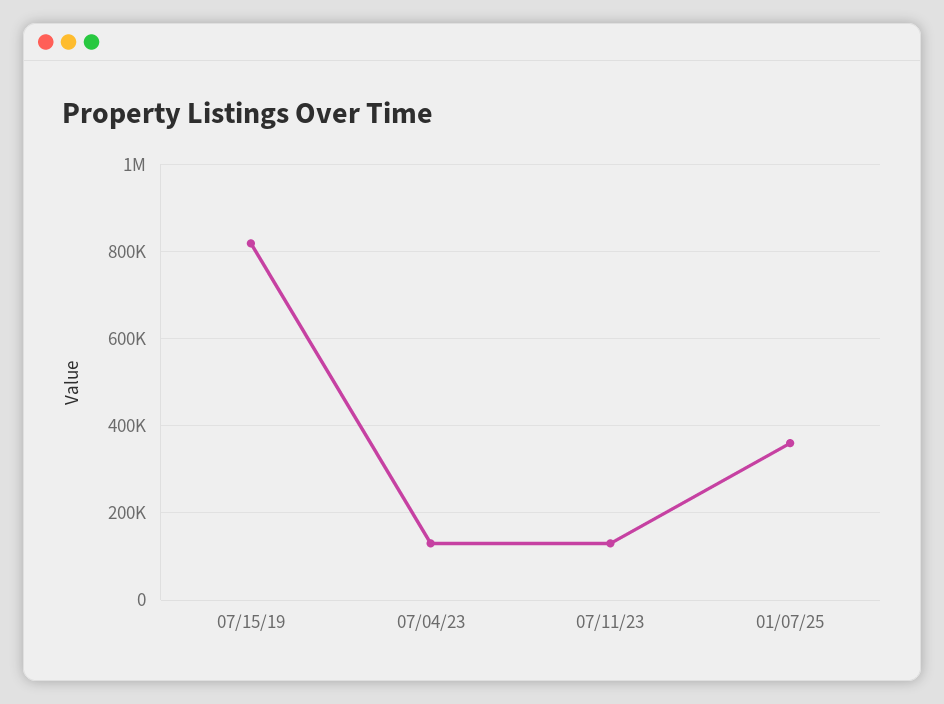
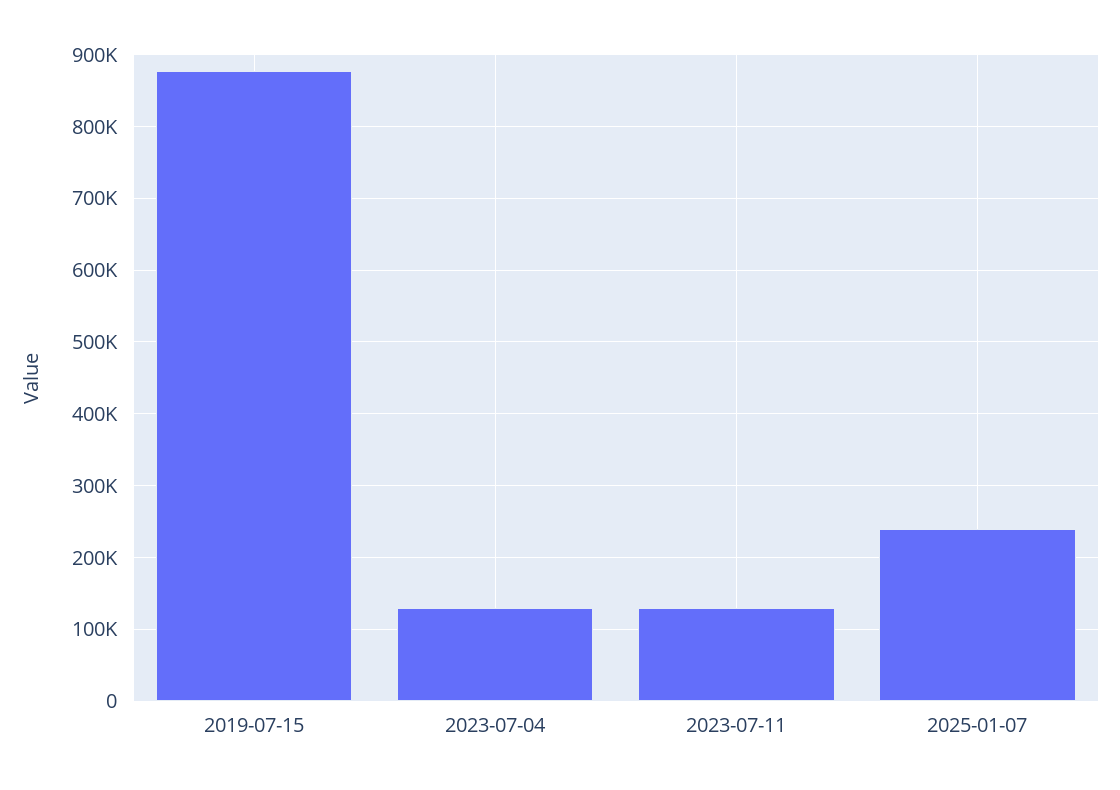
  {
-   "07/15/19": 820000,
+   "07/15/19": 880000,
    "07/04/23": 130000,
    "07/11/23": 130000,
-   "01/07/25": 360000
+   "01/07/25": 240000
  }

